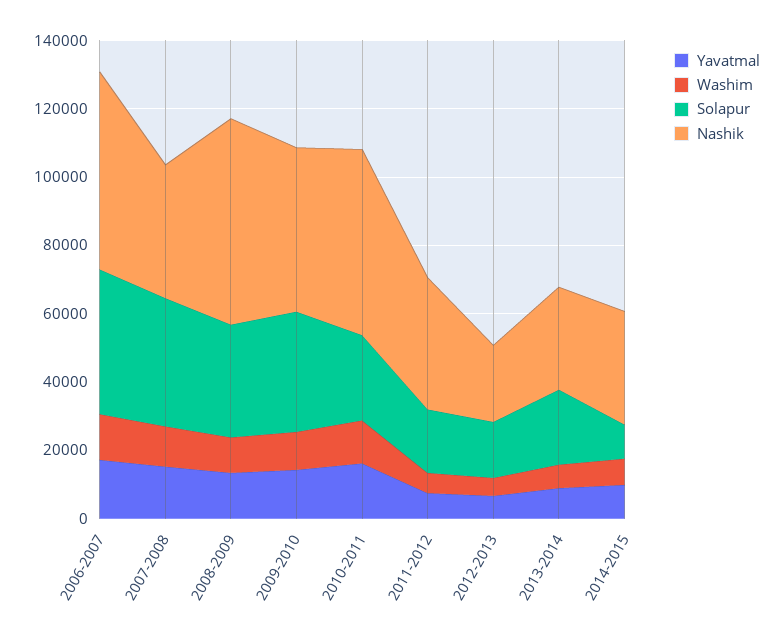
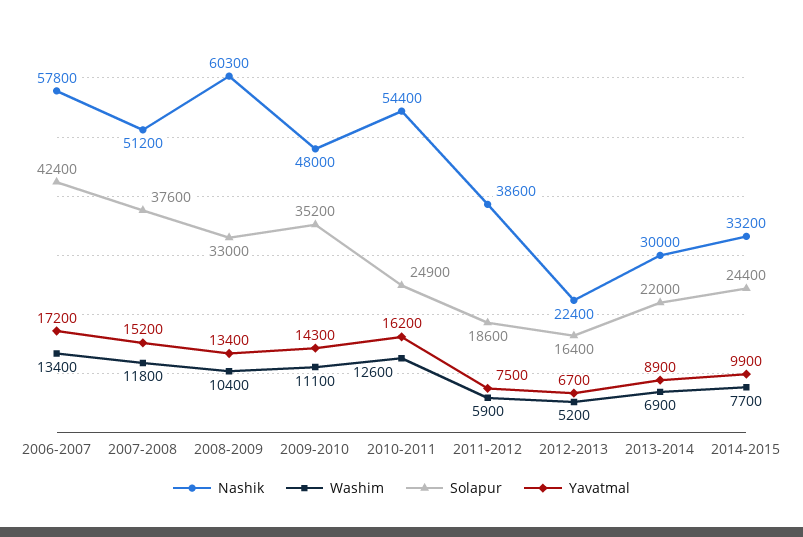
  {
    "Yavatmal": {
      "2006-2007": 17200,
      "2007-2008": 15200,
      "2008-2009": 13400,
      "2009-2010": 14300,
      "2010-2011": 16200,
      "2011-2012": 7500,
      "2012-2013": 6700,
      "2013-2014": 8900,
      "2014-2015": 9900
    },
    "Washim": {
      "2006-2007": 13400,
      "2007-2008": 11800,
      "2008-2009": 10400,
      "2009-2010": 11100,
      "2010-2011": 12600,
      "2011-2012": 5900,
      "2012-2013": 5200,
      "2013-2014": 6900,
      "2014-2015": 7700
    },
    "Solapur": {
      "2006-2007": 42400,
      "2007-2008": 37600,
      "2008-2009": 33000,
      "2009-2010": 35200,
      "2010-2011": 24900,
      "2011-2012": 18600,
      "2012-2013": 16400,
      "2013-2014": 22000,
-     "2014-2015": 10000
+     "2014-2015": 24400
    },
    "Nashik": {
      "2006-2007": 57800,
-     "2007-2008": 40000,
+     "2007-2008": 51200,
      "2008-2009": 60300,
      "2009-2010": 48000,
      "2010-2011": 54400,
      "2011-2012": 38600,
      "2012-2013": 22400,
      "2013-2014": 30000,
      "2014-2015": 33200
    }
  }

